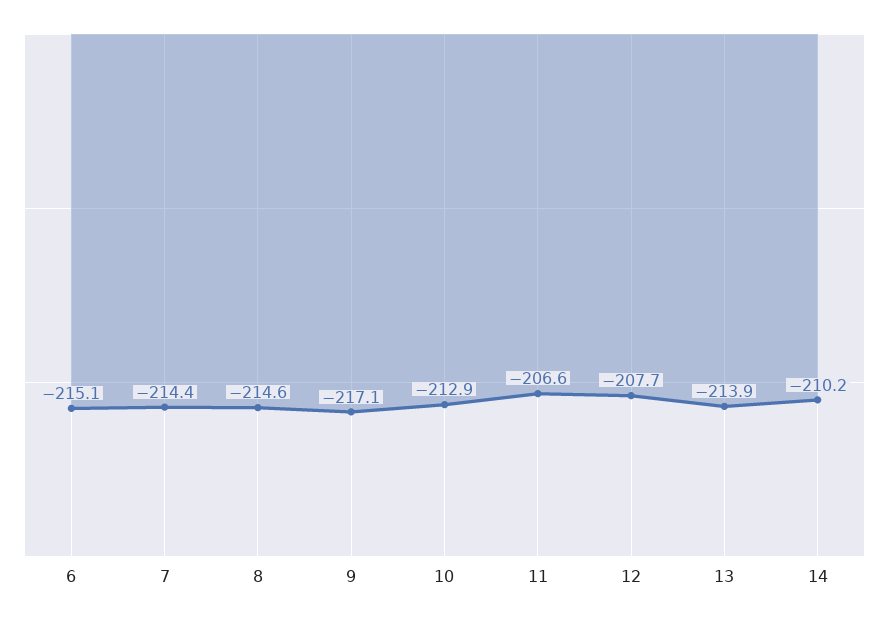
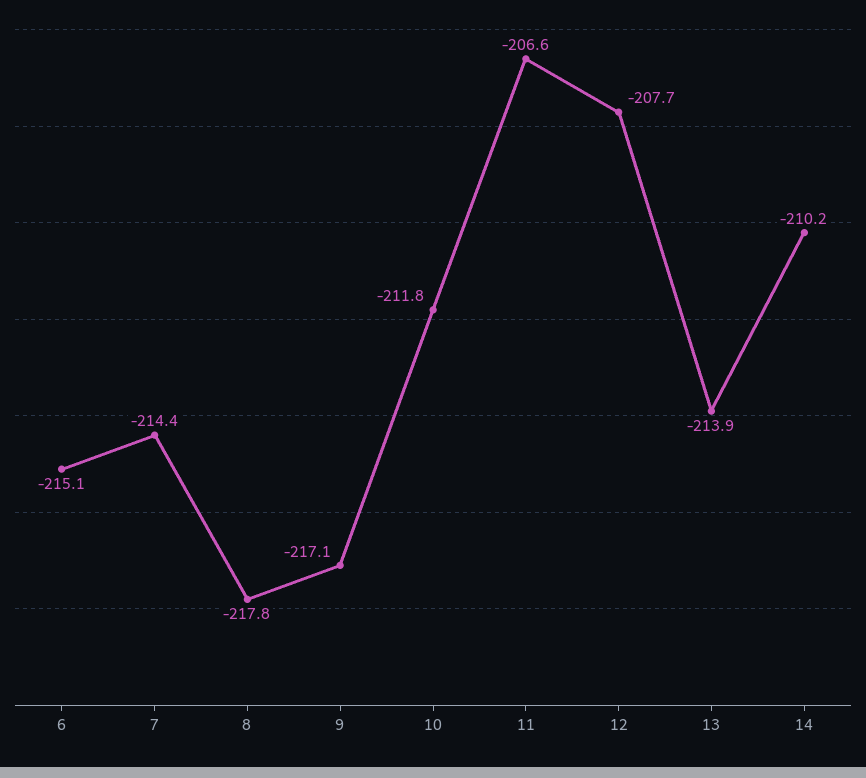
  {
    "6": -215.1,
    "7": -214.4,
-   "8": -214.6,
+   "8": -217.8,
    "9": -217.1,
-   "10": -212.9,
+   "10": -211.8,
    "11": -206.6,
    "12": -207.7,
    "13": -213.9,
    "14": -210.2
  }

